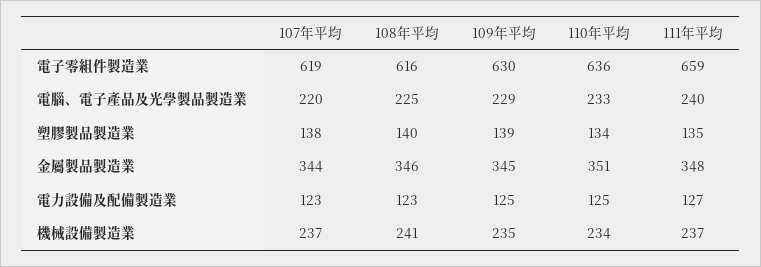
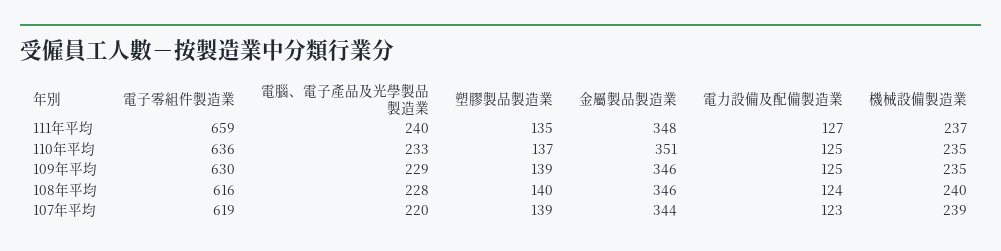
  {
    "107年平均": {
      "電子零組件製造業": 619,
      "電腦、電子產品及光學製品製造業": 220,
-     "塑膠製品製造業": 138,
+     "塑膠製品製造業": 139,
      "金屬製品製造業": 344,
      "電力設備及配備製造業": 123,
-     "機械設備製造業": 237
+     "機械設備製造業": 239
    },
    "108年平均": {
      "電子零組件製造業": 616,
-     "電腦、電子產品及光學製品製造業": 225,
+     "電腦、電子產品及光學製品製造業": 228,
      "塑膠製品製造業": 140,
      "金屬製品製造業": 346,
-     "電力設備及配備製造業": 123,
+     "電力設備及配備製造業": 124,
-     "機械設備製造業": 241
+     "機械設備製造業": 240
    },
    "109年平均": {
      "電子零組件製造業": 630,
      "電腦、電子產品及光學製品製造業": 229,
      "塑膠製品製造業": 139,
-     "金屬製品製造業": 345,
+     "金屬製品製造業": 346,
      "電力設備及配備製造業": 125,
      "機械設備製造業": 235
    },
    "110年平均": {
      "電子零組件製造業": 636,
      "電腦、電子產品及光學製品製造業": 233,
-     "塑膠製品製造業": 134,
+     "塑膠製品製造業": 137,
      "金屬製品製造業": 351,
      "電力設備及配備製造業": 125,
-     "機械設備製造業": 234
+     "機械設備製造業": 235
    },
    "111年平均": {
      "電子零組件製造業": 659,
      "電腦、電子產品及光學製品製造業": 240,
      "塑膠製品製造業": 135,
      "金屬製品製造業": 348,
      "電力設備及配備製造業": 127,
      "機械設備製造業": 237
    }
  }

